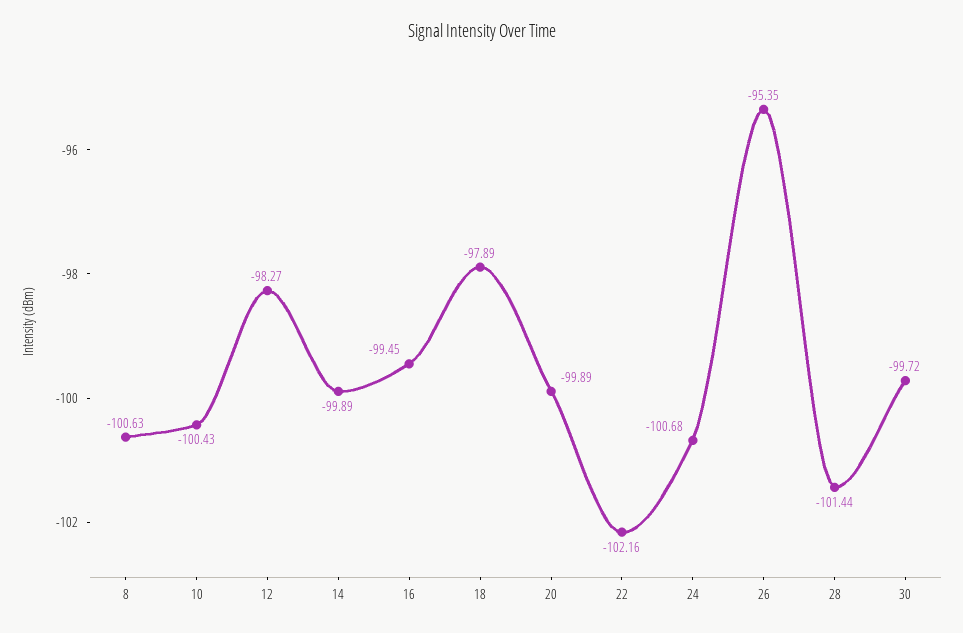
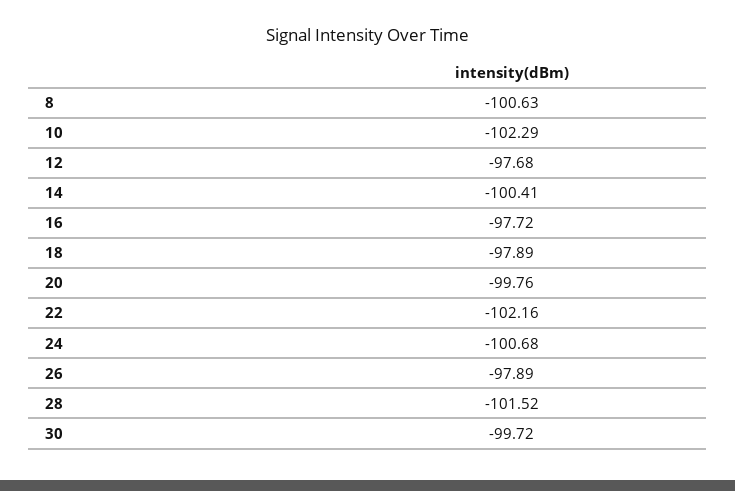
  {
    "8": -100.63,
-   "10": -100.43,
+   "10": -102.29,
-   "12": -98.27,
+   "12": -97.68,
-   "14": -99.89,
+   "14": -100.41,
-   "16": -99.45,
+   "16": -97.72,
    "18": -97.89,
-   "20": -99.89,
+   "20": -99.76,
    "22": -102.16,
    "24": -100.68,
-   "26": -95.35,
+   "26": -97.89,
-   "28": -101.44,
+   "28": -101.52,
    "30": -99.72
  }

